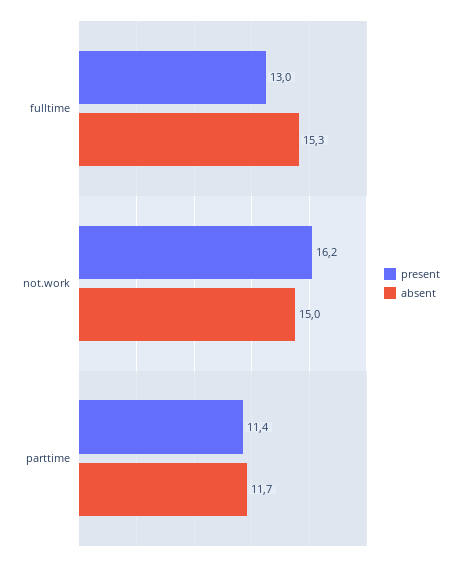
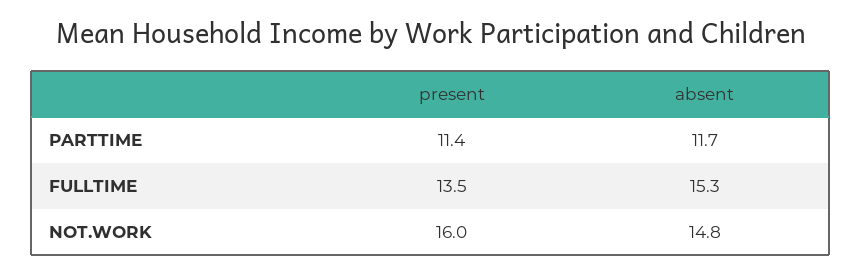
  {
    "present": {
-     "fulltime": 13,
+     "fulltime": 13.5,
-     "not.work": 16.2,
+     "not.work": 16,
      "parttime": 11.4
    },
    "absent": {
      "fulltime": 15.3,
-     "not.work": 15,
+     "not.work": 14.8,
      "parttime": 11.7
    }
  }

